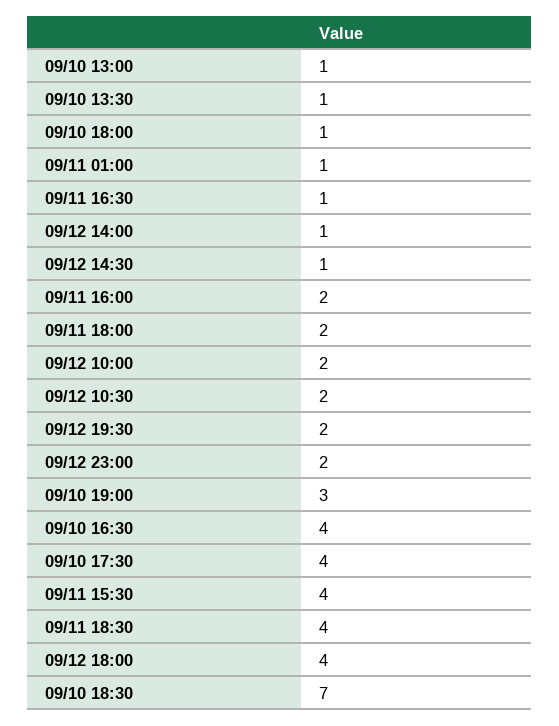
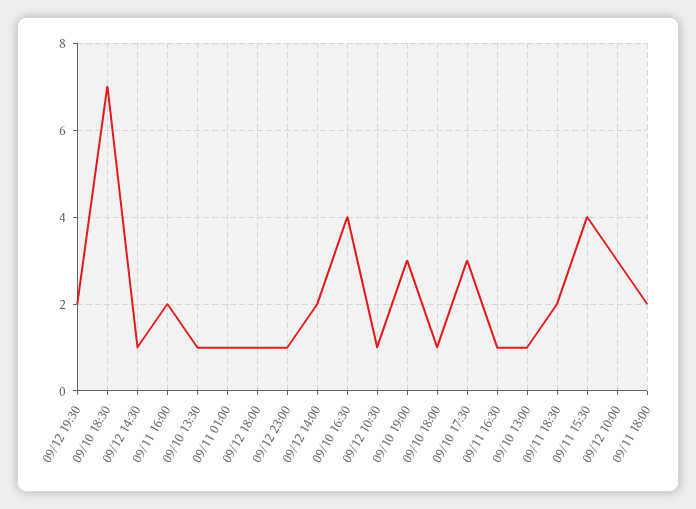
  {
    "09/10 13:00": 1,
    "09/10 13:30": 1,
    "09/10 18:00": 1,
    "09/11 01:00": 1,
    "09/11 16:30": 1,
-   "09/12 14:00": 1,
+   "09/12 14:00": 2,
    "09/12 14:30": 1,
    "09/11 16:00": 2,
    "09/11 18:00": 2,
-   "09/12 10:00": 2,
+   "09/12 10:00": 3,
-   "09/12 10:30": 2,
+   "09/12 10:30": 1,
    "09/12 19:30": 2,
-   "09/12 23:00": 2,
+   "09/12 23:00": 1,
    "09/10 19:00": 3,
    "09/10 16:30": 4,
-   "09/10 17:30": 4,
+   "09/10 17:30": 3,
    "09/11 15:30": 4,
-   "09/11 18:30": 4,
+   "09/11 18:30": 2,
-   "09/12 18:00": 4,
+   "09/12 18:00": 1,
    "09/10 18:30": 7
  }

